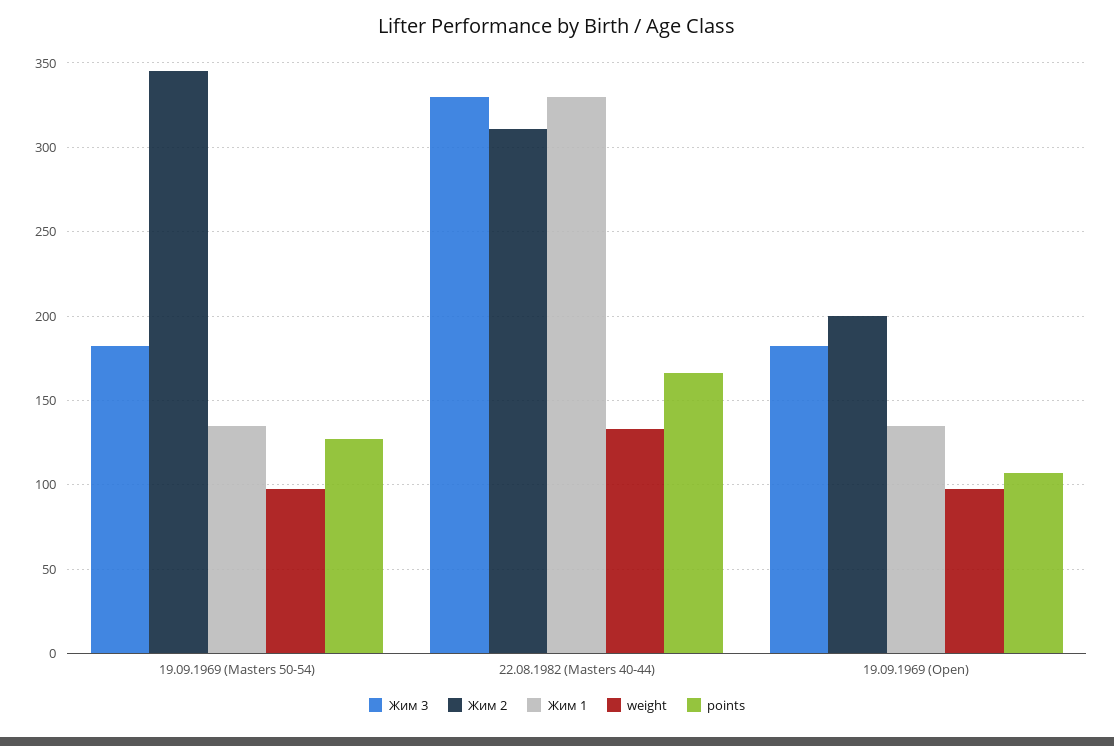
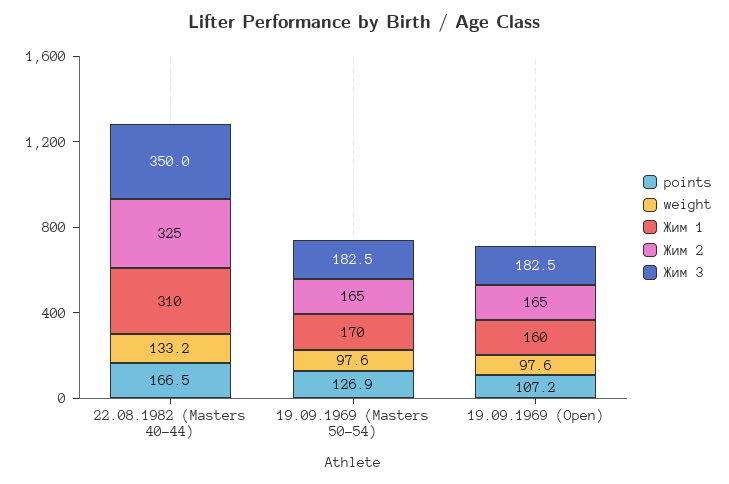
  {
    "Жим 3": {
      "19.09.1969 (Masters 50-54)": 182.5,
-     "22.08.1982 (Masters 40-44)": 330,
+     "22.08.1982 (Masters 40-44)": 350,
      "19.09.1969 (Open)": 182.5
    },
    "Жим 2": {
-     "19.09.1969 (Masters 50-54)": 345,
+     "19.09.1969 (Masters 50-54)": 165,
-     "22.08.1982 (Masters 40-44)": 310,
+     "22.08.1982 (Masters 40-44)": 325,
-     "19.09.1969 (Open)": 200
+     "19.09.1969 (Open)": 165
    },
    "Жим 1": {
-     "19.09.1969 (Masters 50-54)": 135,
+     "19.09.1969 (Masters 50-54)": 170,
-     "22.08.1982 (Masters 40-44)": 330,
+     "22.08.1982 (Masters 40-44)": 310,
-     "19.09.1969 (Open)": 135
+     "19.09.1969 (Open)": 160
    },
    "weight": {
      "19.09.1969 (Masters 50-54)": 97.6,
      "22.08.1982 (Masters 40-44)": 133.2,
      "19.09.1969 (Open)": 97.6
    },
    "points": {
      "19.09.1969 (Masters 50-54)": 126.9,
      "22.08.1982 (Masters 40-44)": 166.5,
      "19.09.1969 (Open)": 107.2
    }
  }

